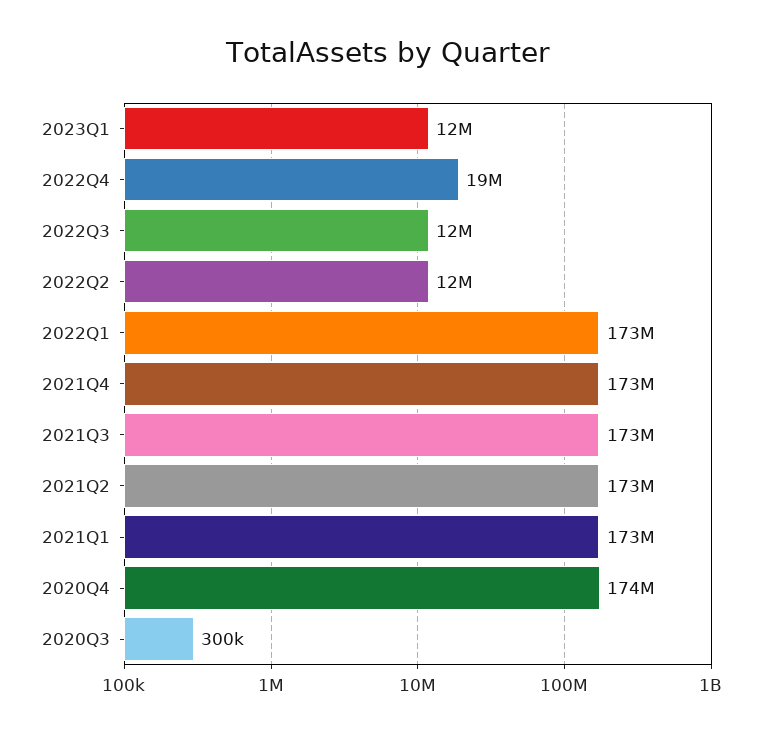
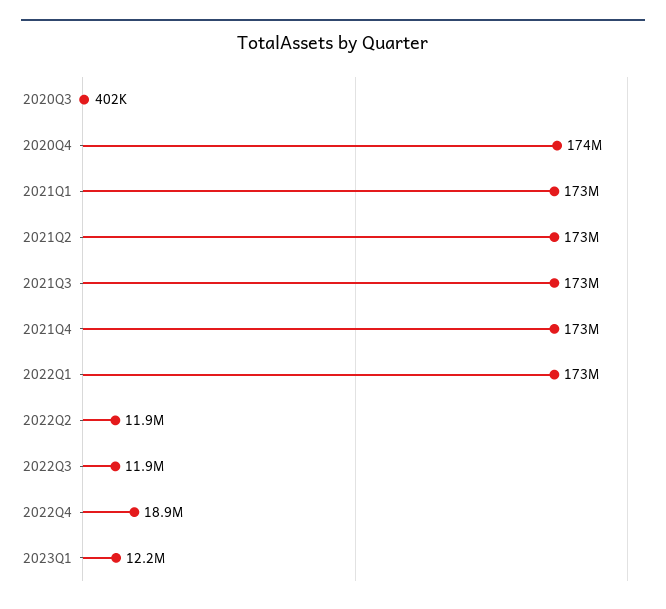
  {
    "2023Q1": 12200000,
    "2022Q4": 18900000,
    "2022Q3": 11900000,
    "2022Q2": 11900000,
    "2022Q1": 173000000,
    "2021Q4": 173000000,
    "2021Q3": 173000000,
    "2021Q2": 173000000,
    "2021Q1": 173000000,
    "2020Q4": 174000000,
-   "2020Q3": 300000
+   "2020Q3": 402000
  }

